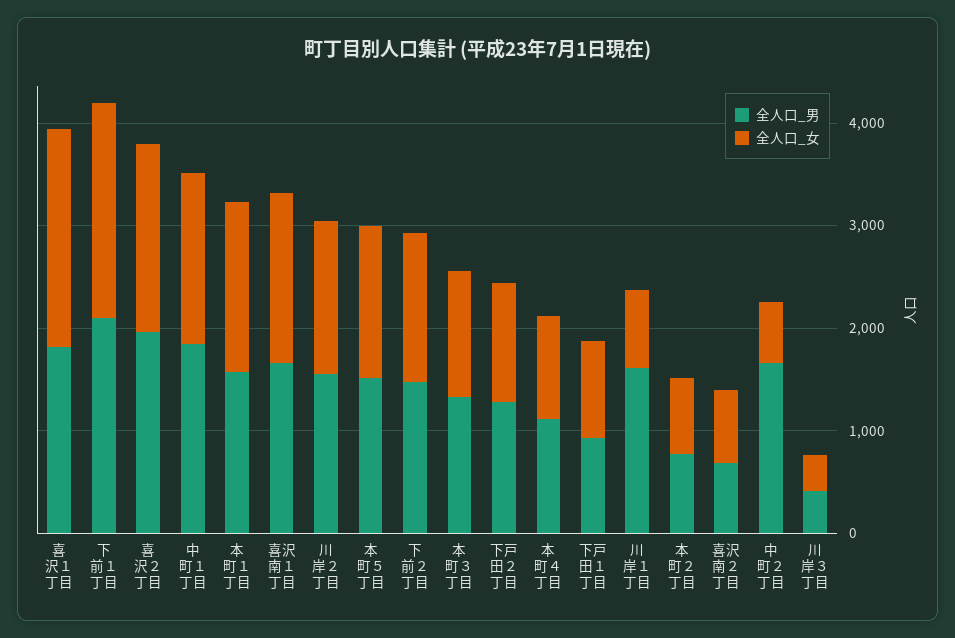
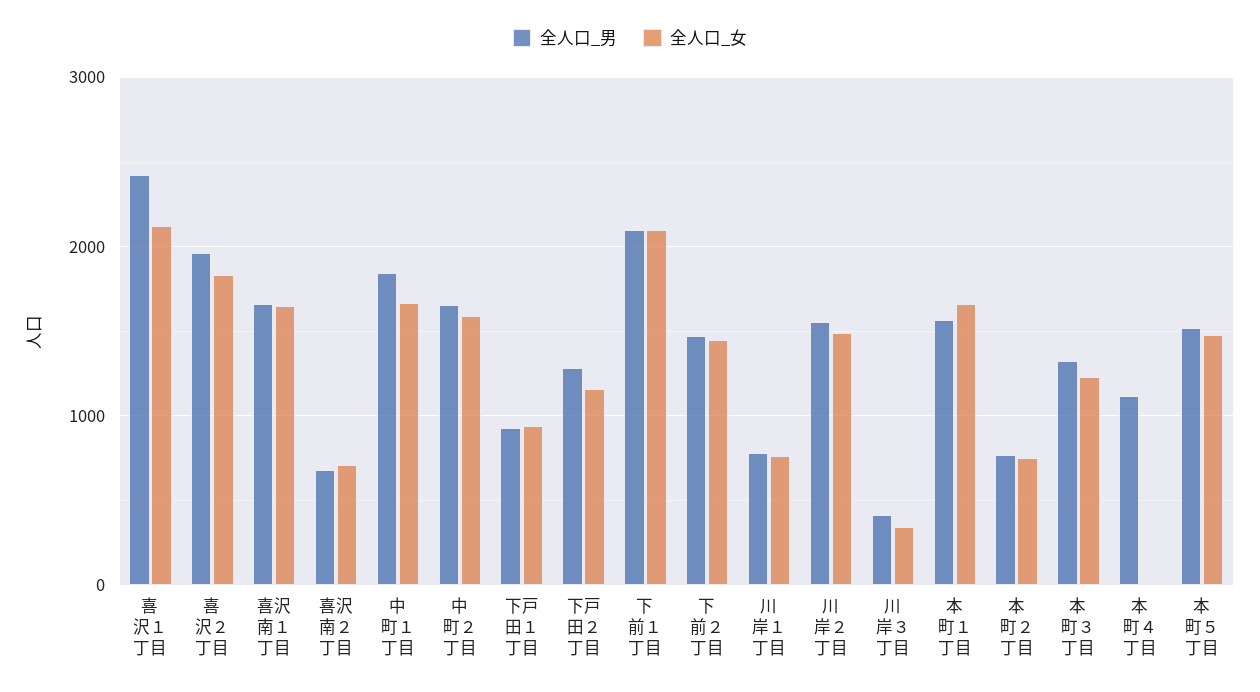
  {
    "全人口_男": {
-     "喜沢１丁目": 1800,
+     "喜沢１丁目": 2400,
      "下前１丁目": 2100,
      "喜沢２丁目": 2000,
      "中町１丁目": 1800,
      "本町１丁目": 1600,
      "喜沢南１丁目": 1700,
      "川岸２丁目": 1600,
      "本町５丁目": 1500,
      "下前２丁目": 1500,
      "本町３丁目": 1300,
      "下戸田２丁目": 1300,
      "本町４丁目": 1100,
      "下戸田１丁目": 900,
-     "川岸１丁目": 1600,
+     "川岸１丁目": 800,
      "本町２丁目": 800,
      "喜沢南２丁目": 700,
      "中町２丁目": 1700,
      "川岸３丁目": 400
    },
    "全人口_女": {
      "喜沢１丁目": 2100,
      "下前１丁目": 2100,
      "喜沢２丁目": 1800,
      "中町１丁目": 1700,
      "本町１丁目": 1700,
      "喜沢南１丁目": 1700,
      "川岸２丁目": 1500,
      "本町５丁目": 1500,
      "下前２丁目": 1500,
      "本町３丁目": 1200,
      "下戸田２丁目": 1200,
-     "本町４丁目": 1000,
+     "本町４丁目": 0,
      "下戸田１丁目": 900,
      "川岸１丁目": 800,
      "本町２丁目": 800,
      "喜沢南２丁目": 700,
-     "中町２丁目": 600,
+     "中町２丁目": 1600,
      "川岸３丁目": 300
    }
  }

